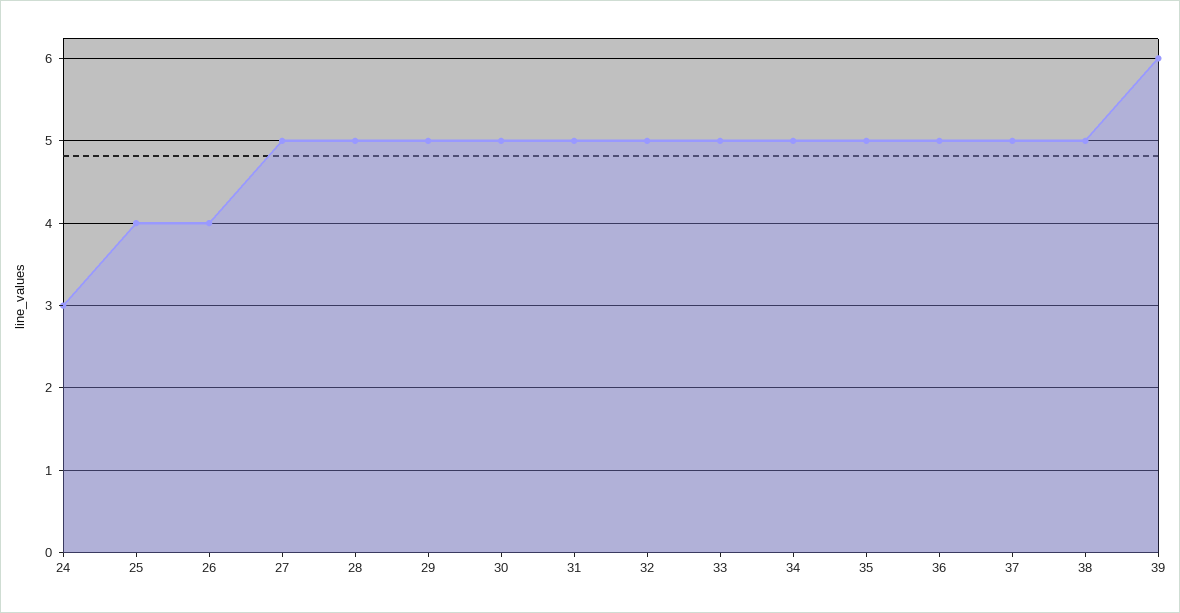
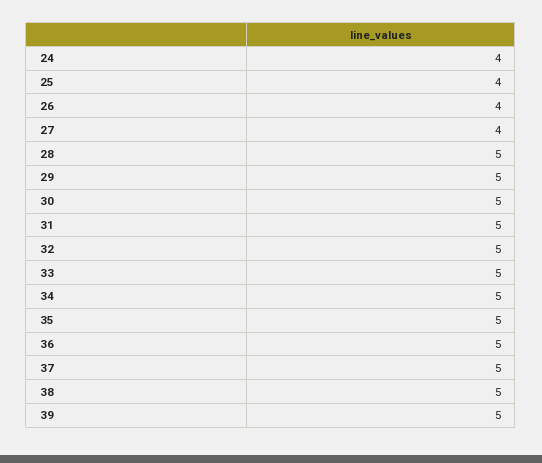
  {
-   "24": 3,
+   "24": 4,
    "25": 4,
    "26": 4,
-   "27": 5,
+   "27": 4,
    "28": 5,
    "29": 5,
    "30": 5,
    "31": 5,
    "32": 5,
    "33": 5,
    "34": 5,
    "35": 5,
    "36": 5,
    "37": 5,
    "38": 5,
-   "39": 6
+   "39": 5
  }

